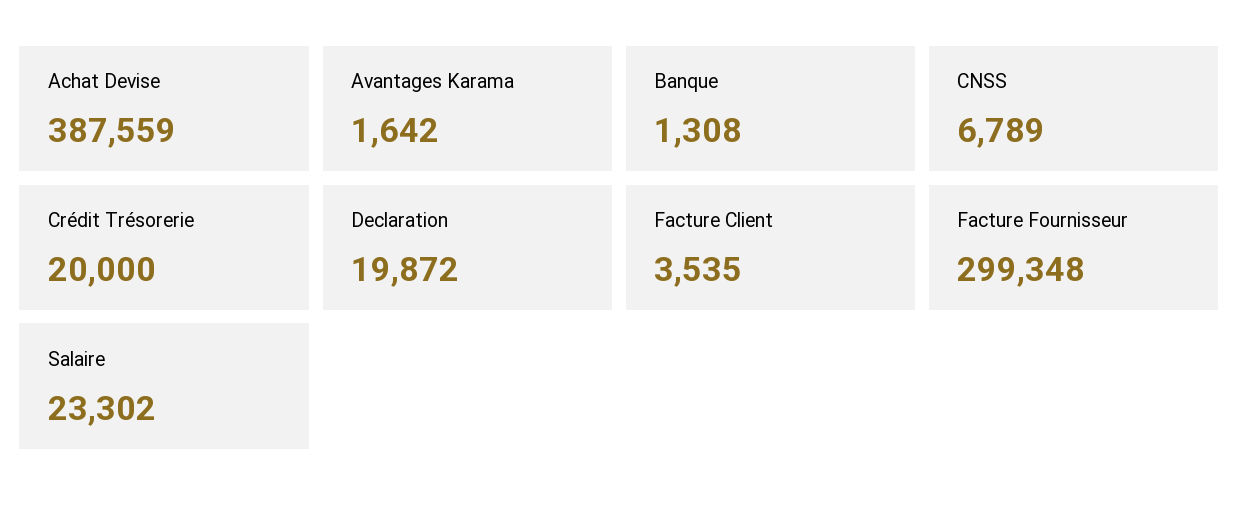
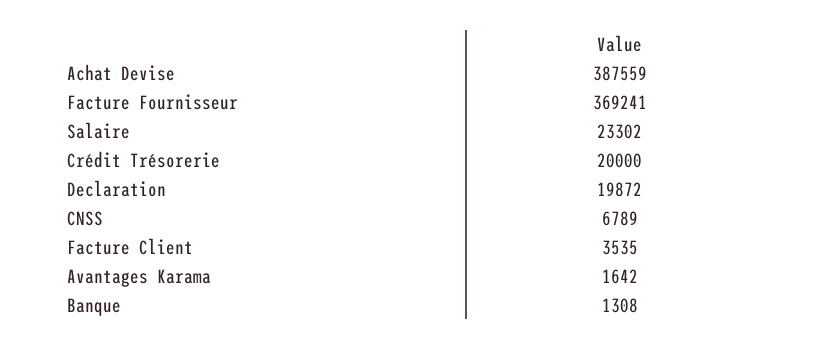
  {
    "Achat Devise": 387559,
    "Avantages Karama": 1642,
    "Banque": 1308,
    "CNSS": 6789,
    "Crédit Trésorerie": 20000,
    "Declaration": 19872,
    "Facture Client": 3535,
-   "Facture Fournisseur": 299348,
+   "Facture Fournisseur": 369241,
    "Salaire": 23302
  }

